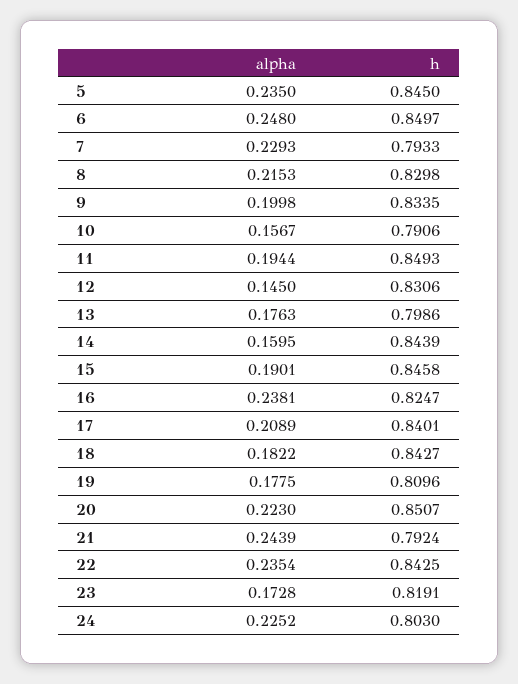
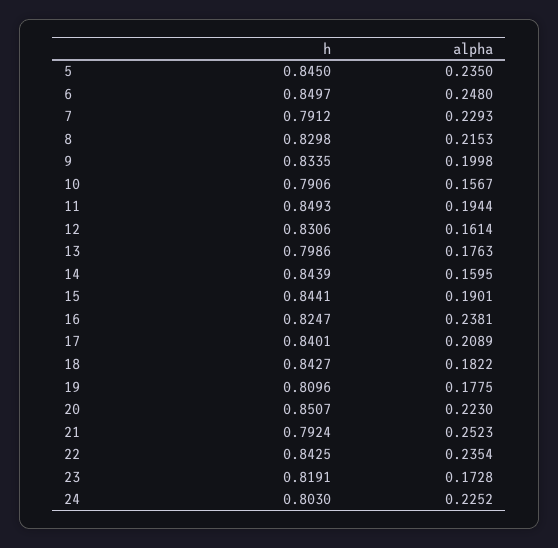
  {
    "alpha": {
      "5": 0.235,
      "6": 0.248,
      "7": 0.2293,
      "8": 0.2153,
      "9": 0.1998,
      "10": 0.1567,
      "11": 0.1944,
-     "12": 0.145,
+     "12": 0.1614,
      "13": 0.1763,
      "14": 0.1595,
      "15": 0.1901,
      "16": 0.2381,
      "17": 0.2089,
      "18": 0.1822,
      "19": 0.1775,
      "20": 0.223,
-     "21": 0.2439,
+     "21": 0.2523,
      "22": 0.2354,
      "23": 0.1728,
      "24": 0.2252
    },
    "h": {
      "5": 0.845,
      "6": 0.8497,
-     "7": 0.7933,
+     "7": 0.7912,
      "8": 0.8298,
      "9": 0.8335,
      "10": 0.7906,
      "11": 0.8493,
      "12": 0.8306,
      "13": 0.7986,
      "14": 0.8439,
-     "15": 0.8458,
+     "15": 0.8441,
      "16": 0.8247,
      "17": 0.8401,
      "18": 0.8427,
      "19": 0.8096,
      "20": 0.8507,
      "21": 0.7924,
      "22": 0.8425,
      "23": 0.8191,
      "24": 0.803
    }
  }

